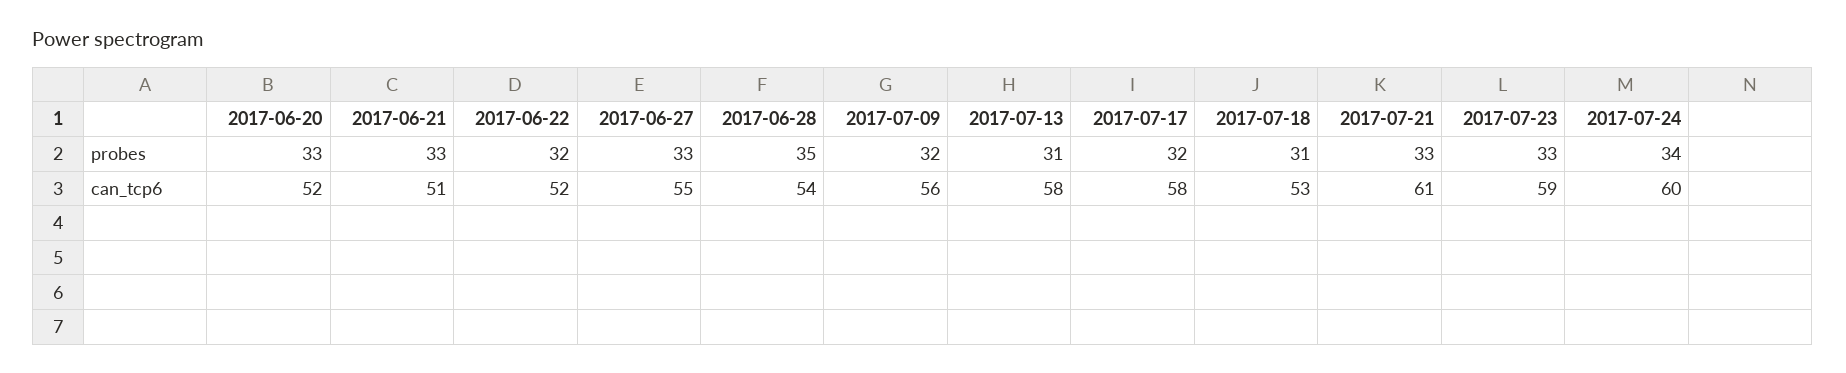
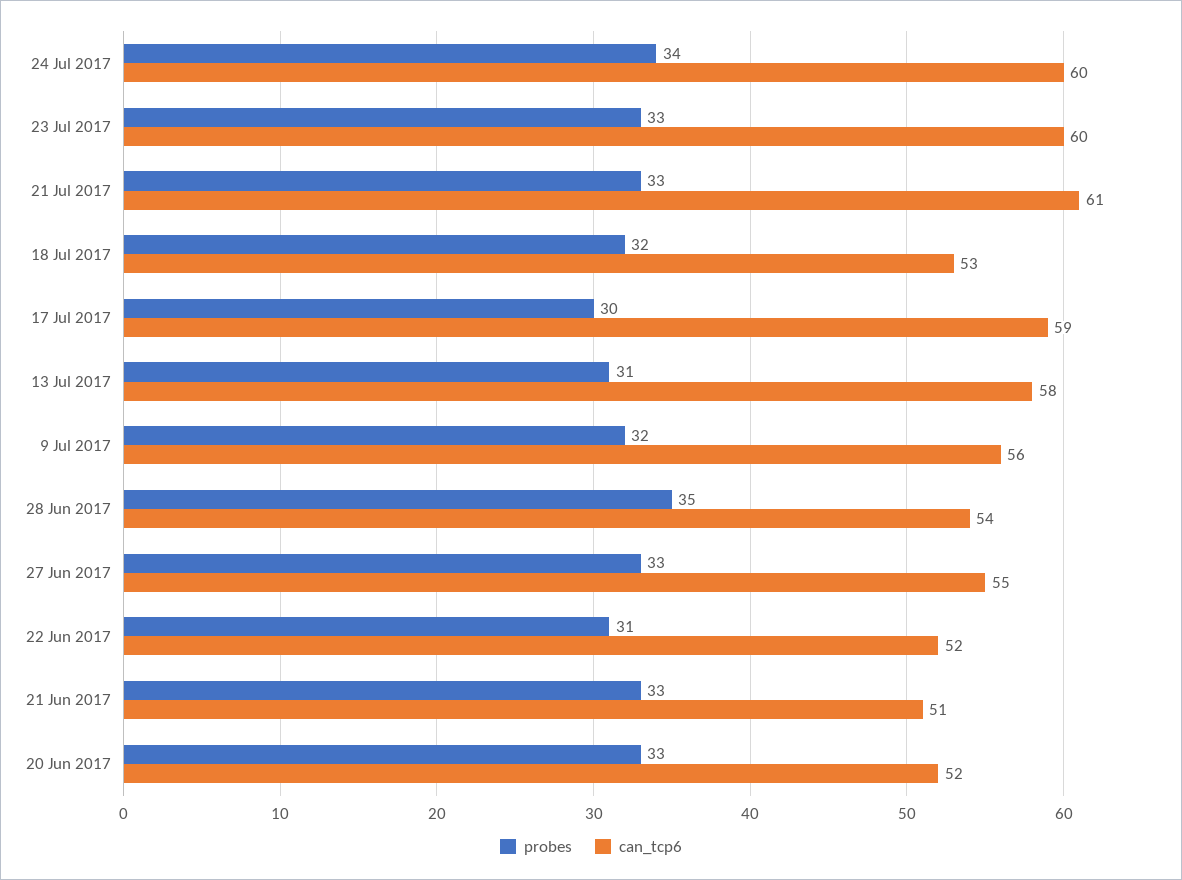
  {
    "probes": {
      "2017-06-20": 33,
      "2017-06-21": 33,
-     "2017-06-22": 32,
+     "2017-06-22": 31,
      "2017-06-27": 33,
      "2017-06-28": 35,
      "2017-07-09": 32,
      "2017-07-13": 31,
-     "2017-07-17": 32,
+     "2017-07-17": 30,
-     "2017-07-18": 31,
+     "2017-07-18": 32,
      "2017-07-21": 33,
      "2017-07-23": 33,
      "2017-07-24": 34
    },
    "can_tcp6": {
      "2017-06-20": 52,
      "2017-06-21": 51,
      "2017-06-22": 52,
      "2017-06-27": 55,
      "2017-06-28": 54,
      "2017-07-09": 56,
      "2017-07-13": 58,
-     "2017-07-17": 58,
+     "2017-07-17": 59,
      "2017-07-18": 53,
      "2017-07-21": 61,
-     "2017-07-23": 59,
+     "2017-07-23": 60,
      "2017-07-24": 60
    }
  }

